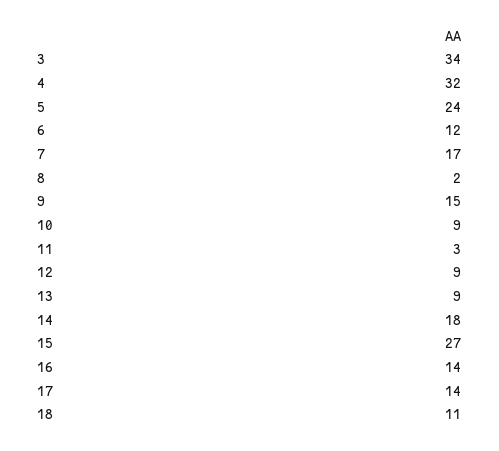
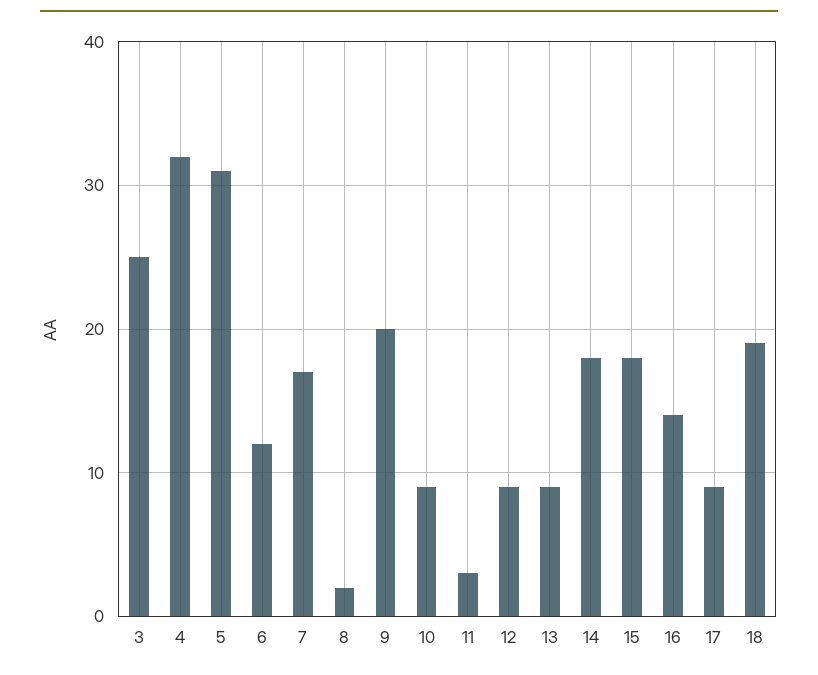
  {
-   "3": 34,
+   "3": 25,
    "4": 32,
-   "5": 24,
+   "5": 31,
    "6": 12,
    "7": 17,
    "8": 2,
-   "9": 15,
+   "9": 20,
    "10": 9,
    "11": 3,
    "12": 9,
    "13": 9,
    "14": 18,
-   "15": 27,
+   "15": 18,
    "16": 14,
-   "17": 14,
+   "17": 9,
-   "18": 11
+   "18": 19
  }

